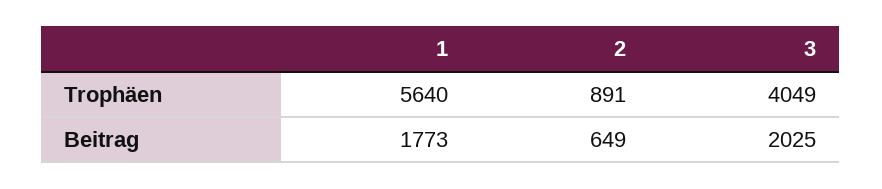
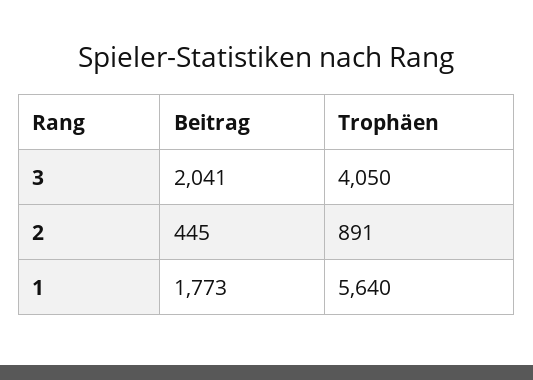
  {
    "1": {
      "Trophäen": 5640,
      "Beitrag": 1773
    },
    "2": {
      "Trophäen": 891,
-     "Beitrag": 649
+     "Beitrag": 445
    },
    "3": {
-     "Trophäen": 4049,
+     "Trophäen": 4050,
-     "Beitrag": 2025
+     "Beitrag": 2041
    }
  }

